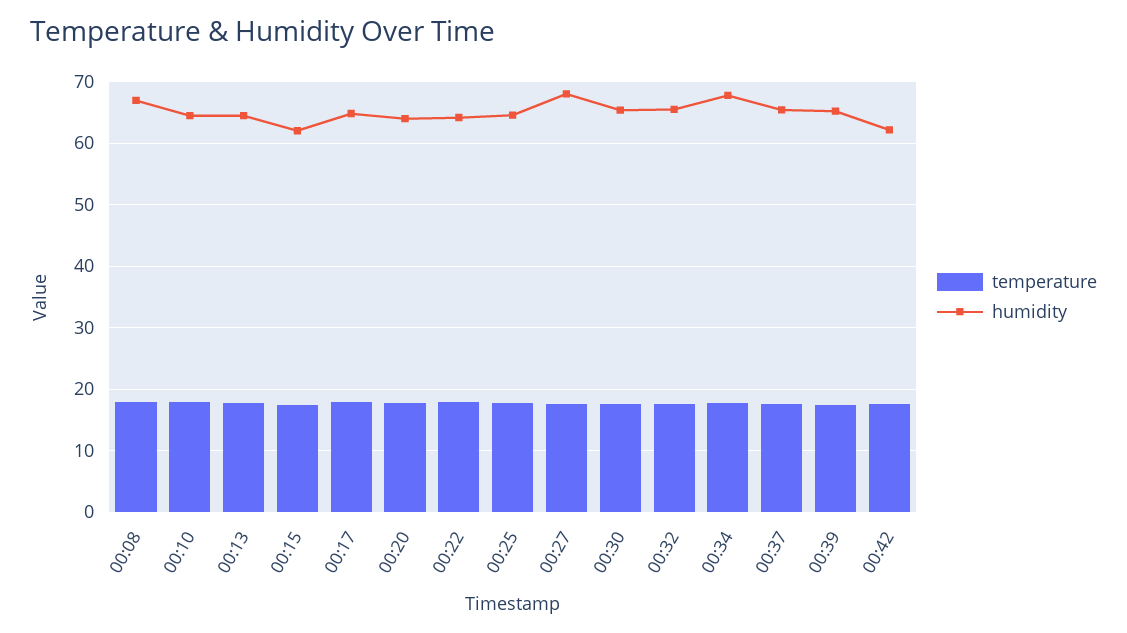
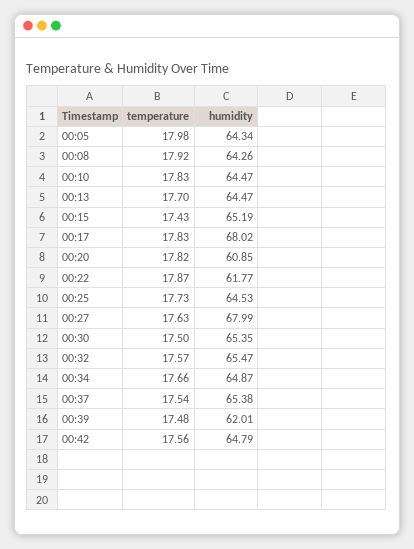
  {
    "temperature": {
      "00:08": 17.92,
      "00:10": 17.83,
      "00:13": 17.7,
      "00:15": 17.43,
      "00:17": 17.83,
      "00:20": 17.82,
      "00:22": 17.87,
      "00:25": 17.73,
      "00:27": 17.63,
      "00:30": 17.5,
      "00:32": 17.57,
      "00:34": 17.66,
      "00:37": 17.54,
      "00:39": 17.48,
-     "00:42": 17.56
+     "00:42": 17.56,
+     "00:05": 17.98
    },
    "humidity": {
-     "00:08": 67,
+     "00:08": 64.26,
      "00:10": 64.47,
      "00:13": 64.47,
-     "00:15": 62,
+     "00:15": 65.19,
-     "00:17": 65,
+     "00:17": 68.02,
-     "00:20": 64,
+     "00:20": 60.85,
-     "00:22": 64,
+     "00:22": 61.77,
      "00:25": 64.53,
      "00:27": 67.99,
      "00:30": 65.35,
      "00:32": 65.47,
-     "00:34": 68,
+     "00:34": 64.87,
      "00:37": 65.38,
-     "00:39": 65,
+     "00:39": 62.01,
-     "00:42": 62
+     "00:42": 64.79,
+     "00:05": 64.34
    }
  }

